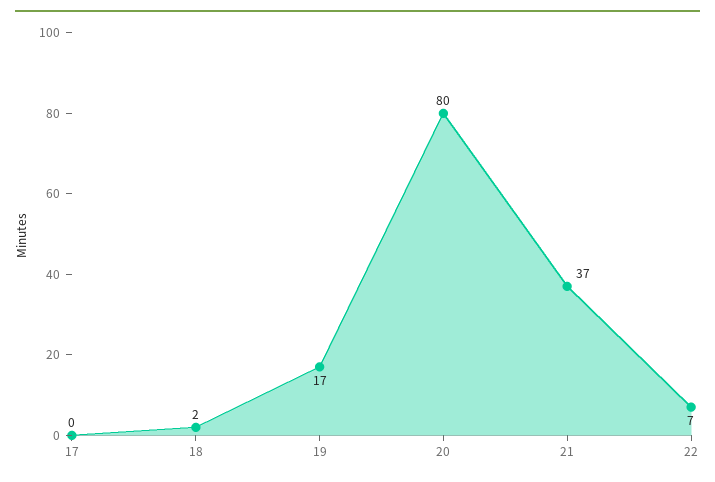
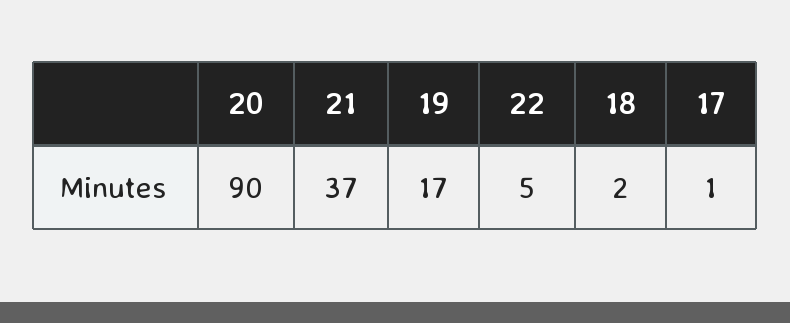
  {
-   "17": 0,
+   "17": 1,
    "18": 2,
    "19": 17,
-   "20": 80,
+   "20": 90,
    "21": 37,
-   "22": 7
+   "22": 5
  }

